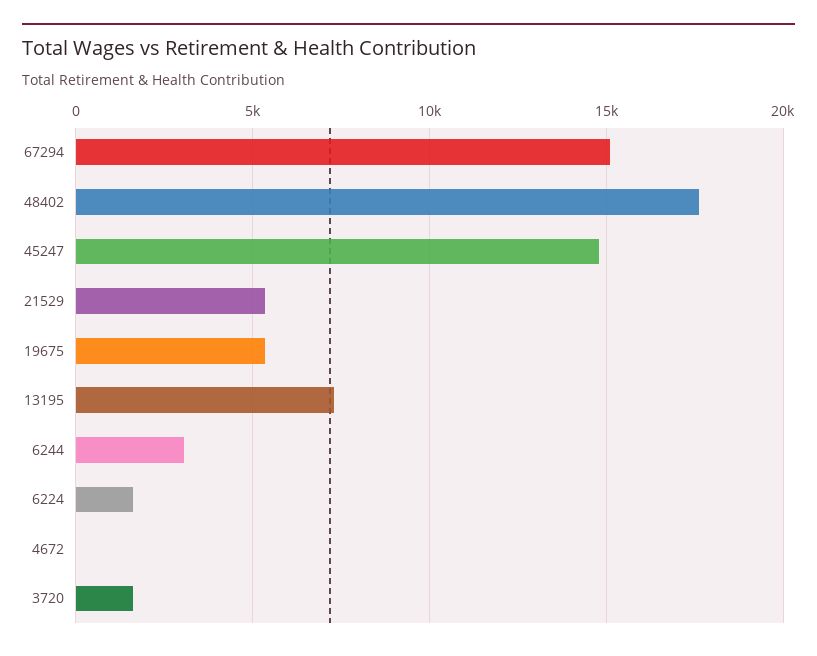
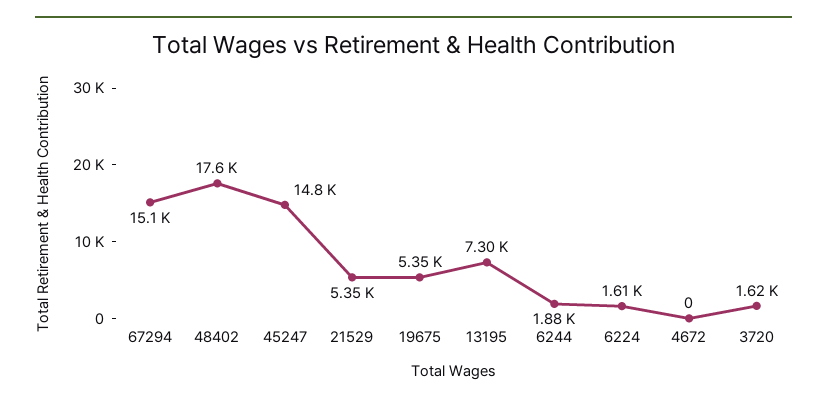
  {
    "67294": 15100,
    "48402": 17600,
    "45247": 14800,
    "21529": 5350,
    "19675": 5350,
    "13195": 7300,
-   "6244": 3000,
+   "6244": 1880,
    "6224": 1610,
    "4672": 0,
    "3720": 1620
  }

